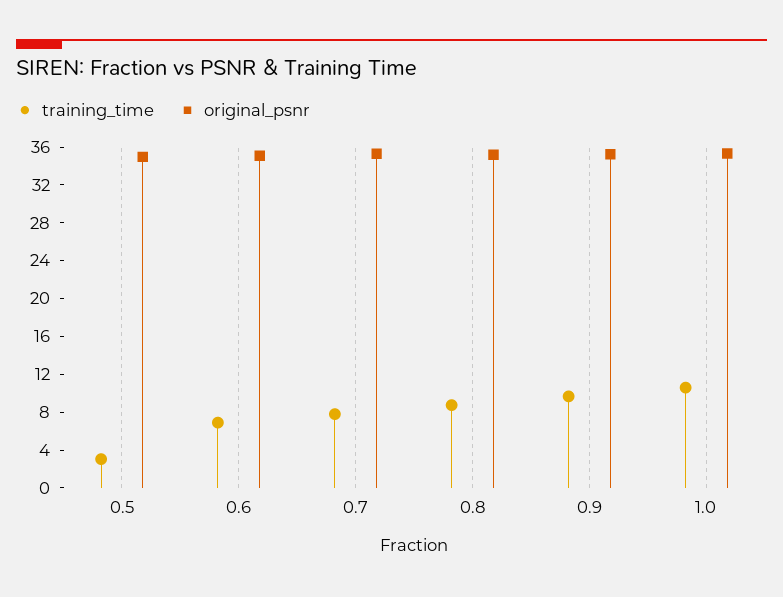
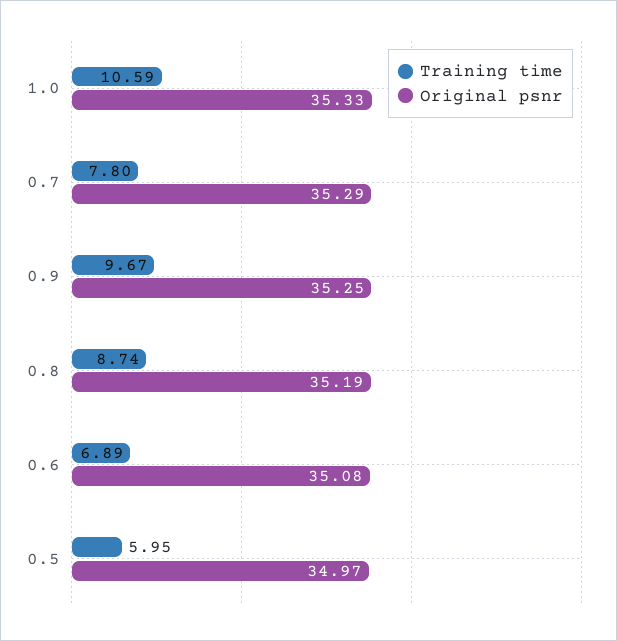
  {
    "training_time": {
-     "0.5": 3,
+     "0.5": 5.95,
      "0.6": 6.89,
      "0.7": 7.8,
      "0.8": 8.74,
      "0.9": 9.67,
      "1.0": 10.59
    },
    "original_psnr": {
      "0.5": 34.97,
      "0.6": 35.08,
      "0.7": 35.29,
      "0.8": 35.19,
      "0.9": 35.25,
      "1.0": 35.33
    }
  }

